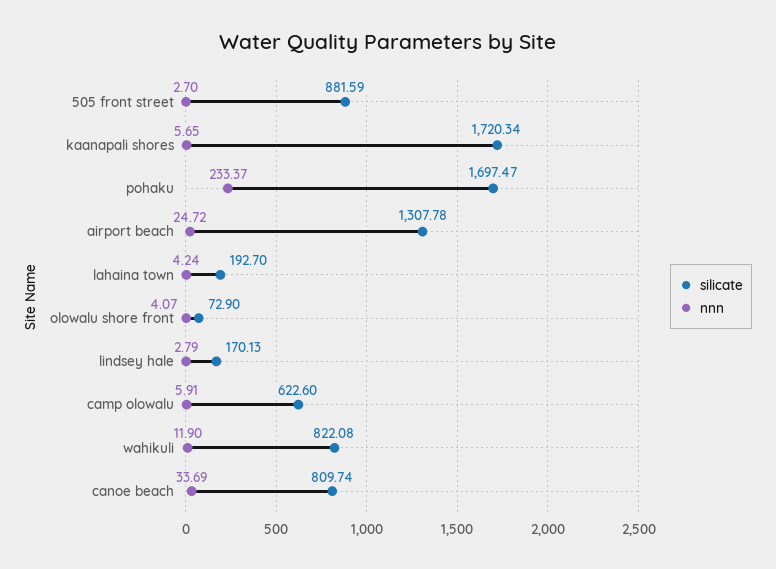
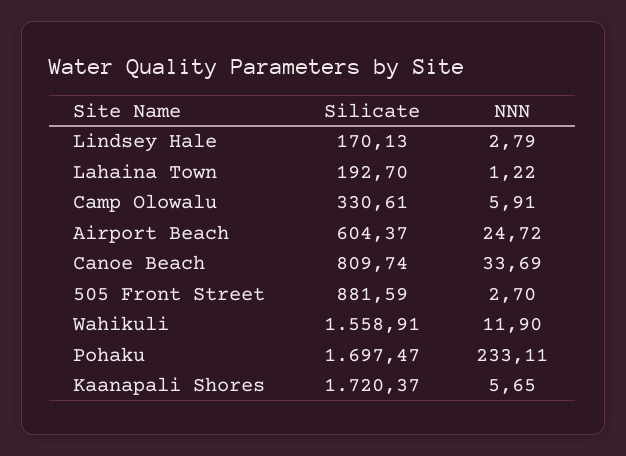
  {
    "silicate": {
      "505 front street": 881.59,
-     "kaanapali shores": 1720.34,
+     "kaanapali shores": 1720.37,
      "pohaku": 1697.47,
-     "airport beach": 1307.78,
+     "airport beach": 604.37,
      "lahaina town": 192.7,
-     "olowalu shore front": 72.9,
      "lindsey hale": 170.13,
-     "camp olowalu": 622.6,
+     "camp olowalu": 330.61,
-     "wahikuli": 822.08,
+     "wahikuli": 1558.91,
      "canoe beach": 809.74
    },
    "nnn": {
      "505 front street": 2.7,
      "kaanapali shores": 5.65,
-     "pohaku": 233.37,
+     "pohaku": 233.11,
      "airport beach": 24.72,
-     "lahaina town": 4.24,
+     "lahaina town": 1.22,
-     "olowalu shore front": 4.07,
      "lindsey hale": 2.79,
      "camp olowalu": 5.91,
      "wahikuli": 11.9,
      "canoe beach": 33.69
    }
  }

